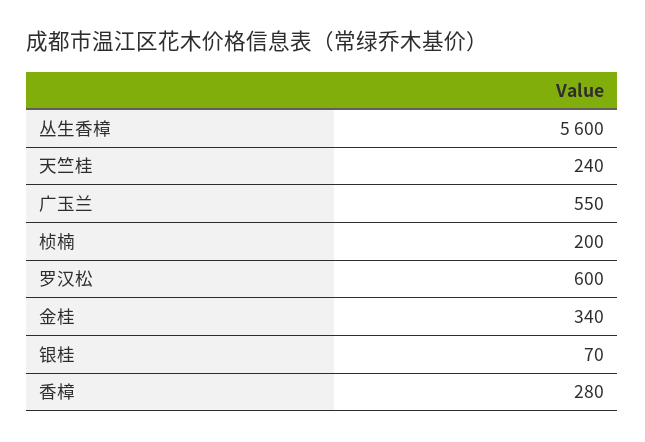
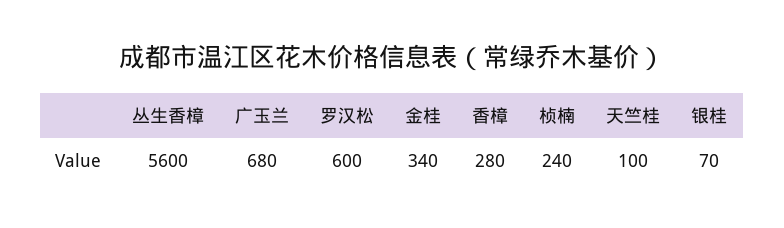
  {
    "丛生香樟": 5600,
-   "天竺桂": 240,
+   "天竺桂": 100,
-   "广玉兰": 550,
+   "广玉兰": 680,
-   "桢楠": 200,
+   "桢楠": 240,
    "罗汉松": 600,
    "金桂": 340,
    "银桂": 70,
    "香樟": 280
  }

